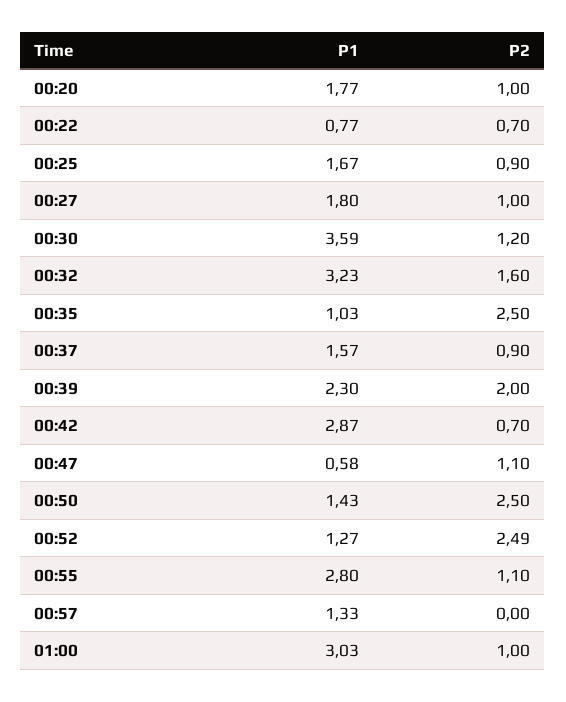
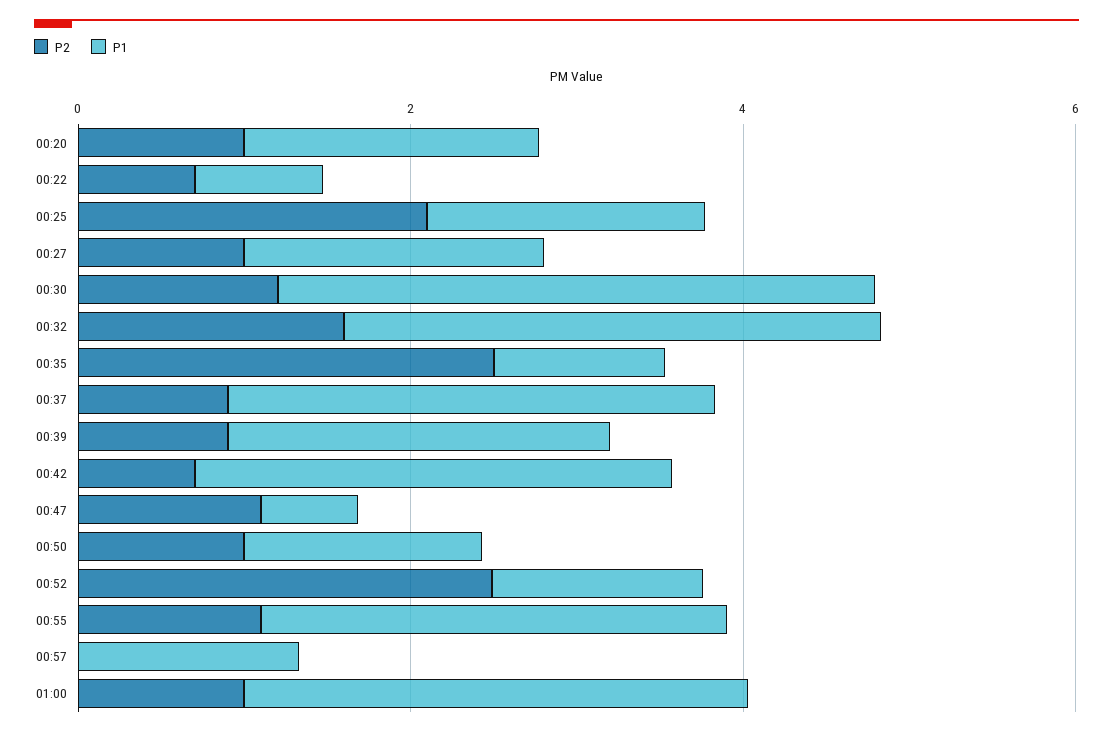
  {
    "P1": {
      "00:20": 1.77,
      "00:22": 0.77,
      "00:25": 1.67,
      "00:27": 1.8,
      "00:30": 3.59,
      "00:32": 3.23,
      "00:35": 1.03,
-     "00:37": 1.57,
+     "00:37": 3,
      "00:39": 2.3,
      "00:42": 2.87,
      "00:47": 0.58,
      "00:50": 1.43,
      "00:52": 1.27,
      "00:55": 2.8,
      "00:57": 1.33,
      "01:00": 3.03
    },
    "P2": {
      "00:20": 1,
      "00:22": 0.7,
-     "00:25": 0.9,
+     "00:25": 2,
      "00:27": 1,
      "00:30": 1.2,
      "00:32": 1.6,
      "00:35": 2.5,
      "00:37": 0.9,
-     "00:39": 2,
+     "00:39": 1,
      "00:42": 0.7,
      "00:47": 1.1,
-     "00:50": 2.5,
+     "00:50": 1,
      "00:52": 2.49,
      "00:55": 1.1,
      "00:57": 0,
      "01:00": 1
    }
  }

